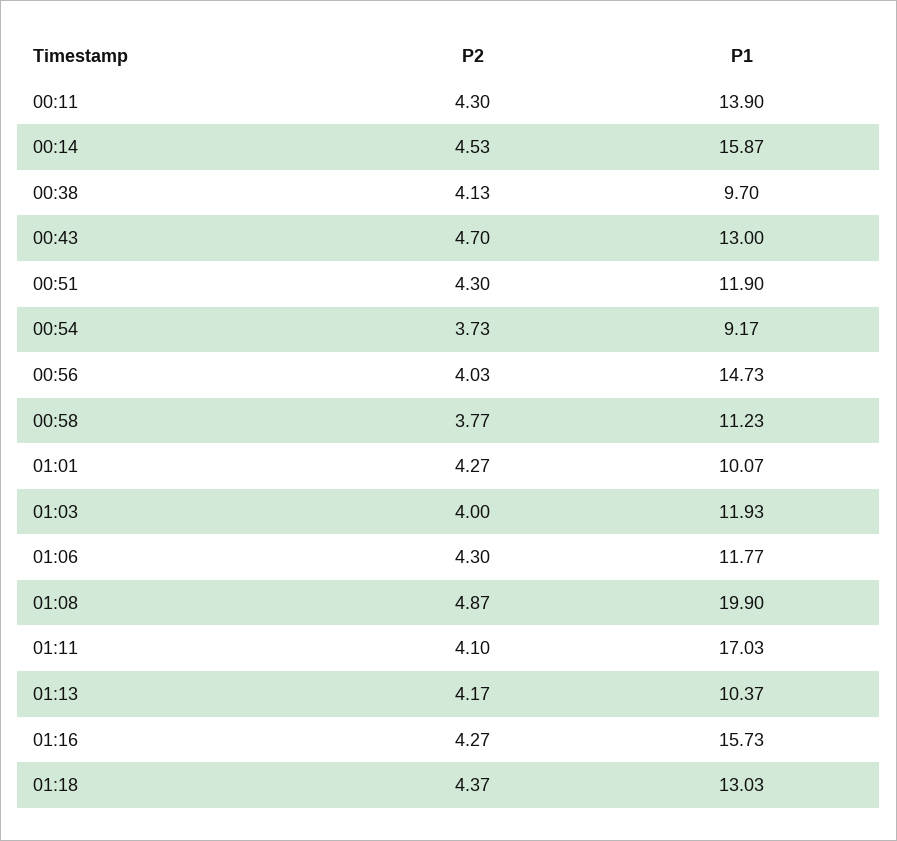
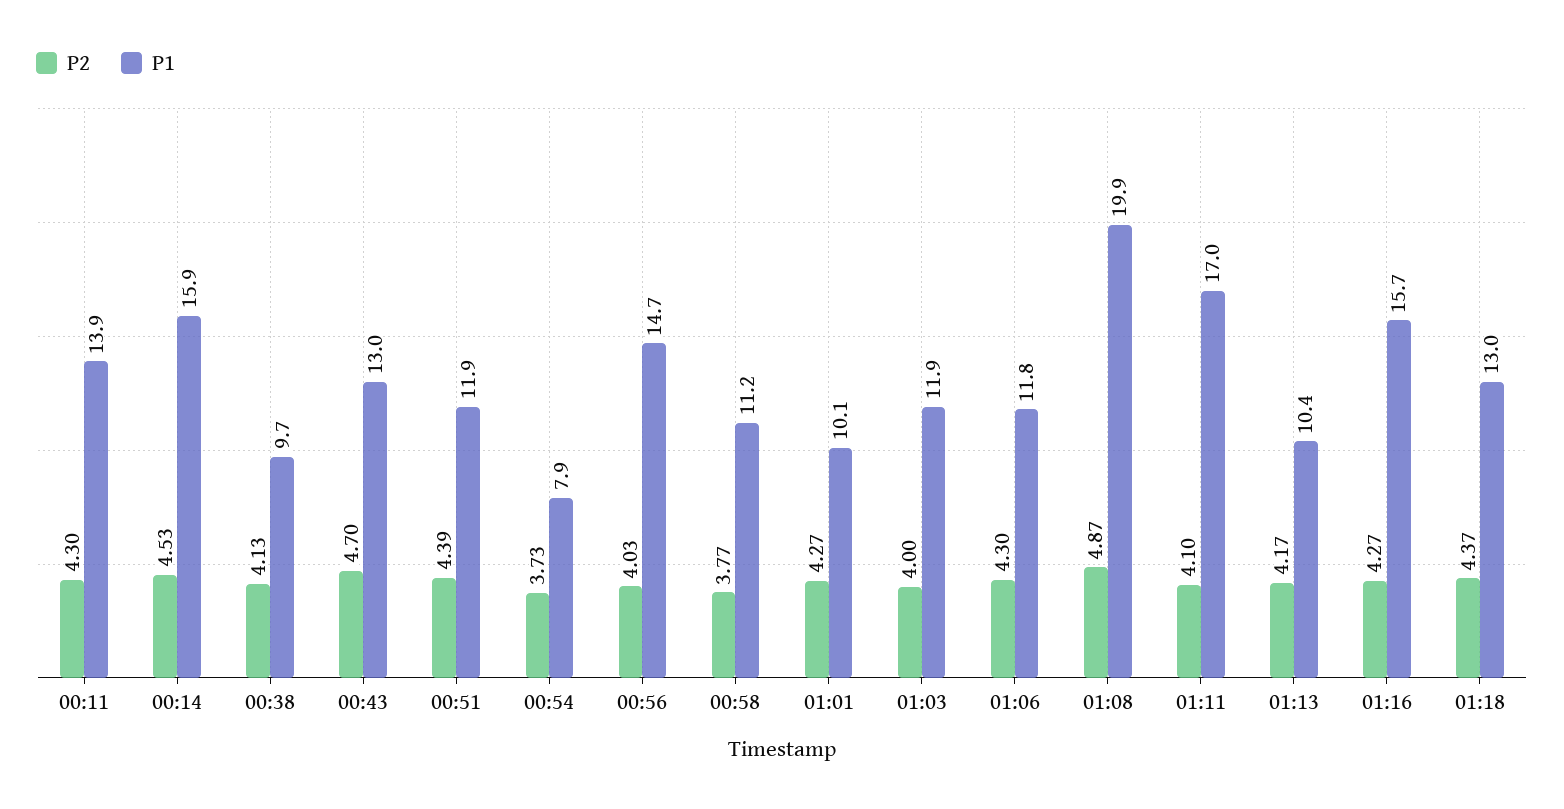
  {
    "P2": {
      "00:11": 4.3,
      "00:14": 4.53,
      "00:38": 4.13,
      "00:43": 4.7,
-     "00:51": 4.3,
+     "00:51": 4.39,
      "00:54": 3.73,
      "00:56": 4.03,
      "00:58": 3.77,
      "01:01": 4.27,
      "01:03": 4,
      "01:06": 4.3,
      "01:08": 4.87,
      "01:11": 4.1,
      "01:13": 4.17,
      "01:16": 4.27,
      "01:18": 4.37
    },
    "P1": {
      "00:11": 13.9,
      "00:14": 15.87,
      "00:38": 9.7,
      "00:43": 13,
      "00:51": 11.9,
-     "00:54": 9.17,
+     "00:54": 7.9,
      "00:56": 14.73,
      "00:58": 11.23,
      "01:01": 10.07,
      "01:03": 11.93,
      "01:06": 11.77,
      "01:08": 19.9,
      "01:11": 17.03,
      "01:13": 10.37,
      "01:16": 15.73,
      "01:18": 13.03
    }
  }

